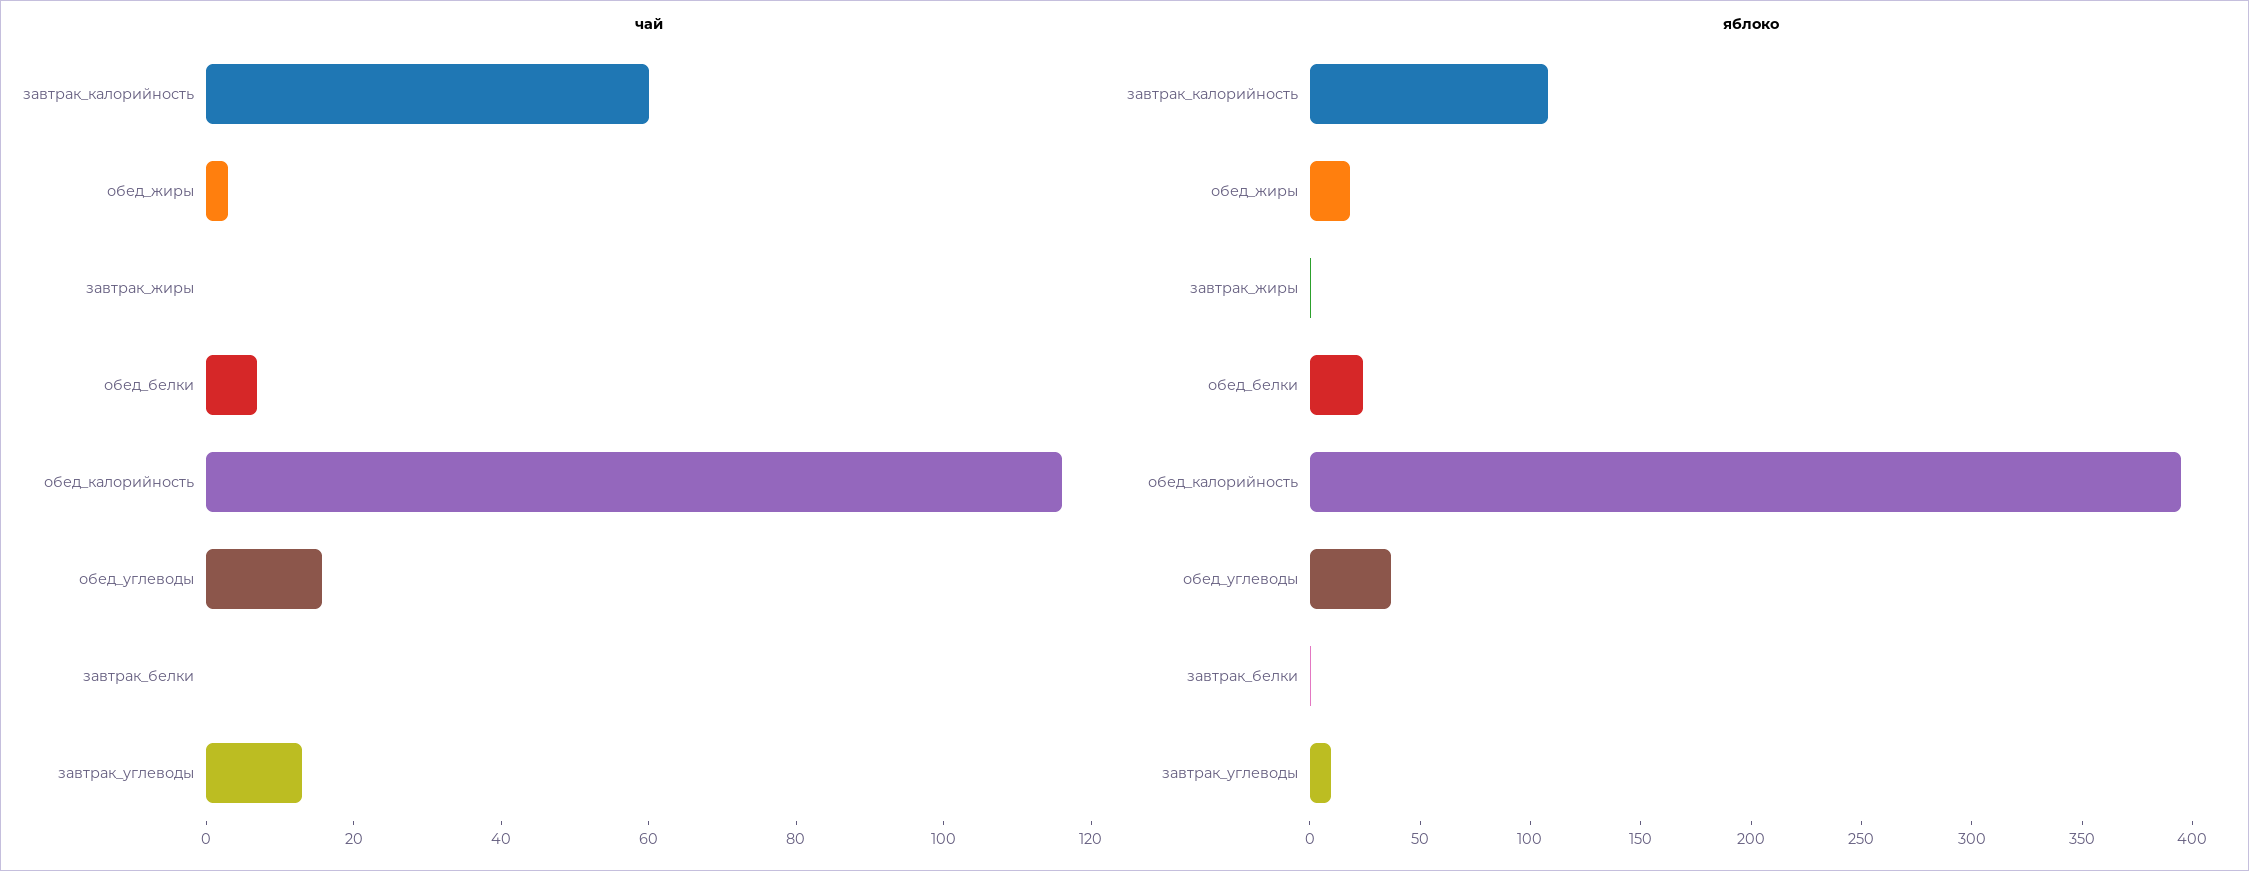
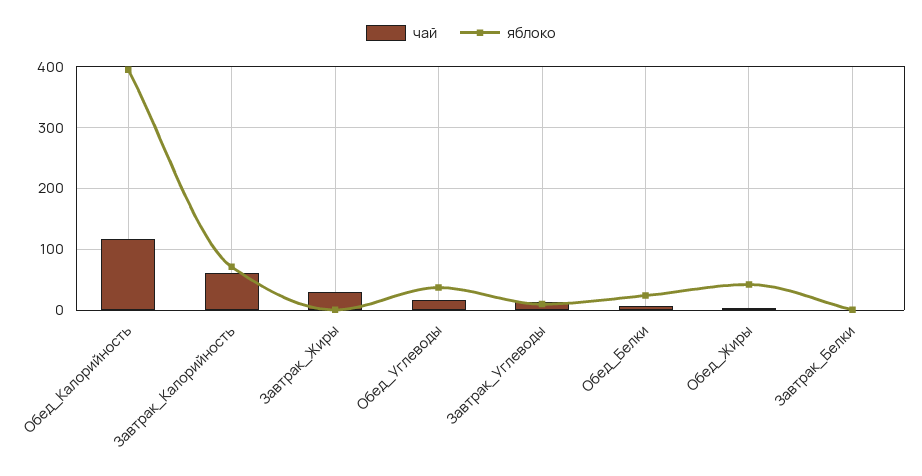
  {
    "чай": {
      "завтрак_калорийность": 60,
      "обед_жиры": 5,
-     "завтрак_жиры": 0,
+     "завтрак_жиры": 30,
      "обед_белки": 5,
      "обед_калорийность": 115,
      "обед_углеводы": 15,
      "завтрак_белки": 0,
      "завтрак_углеводы": 15
    },
    "яблоко": {
-     "завтрак_калорийность": 110,
+     "завтрак_калорийность": 70,
-     "обед_жиры": 20,
+     "обед_жиры": 40,
      "завтрак_жиры": 0,
      "обед_белки": 20,
      "обед_калорийность": 390,
      "обед_углеводы": 40,
      "завтрак_белки": 0,
      "завтрак_углеводы": 10
    }
  }

